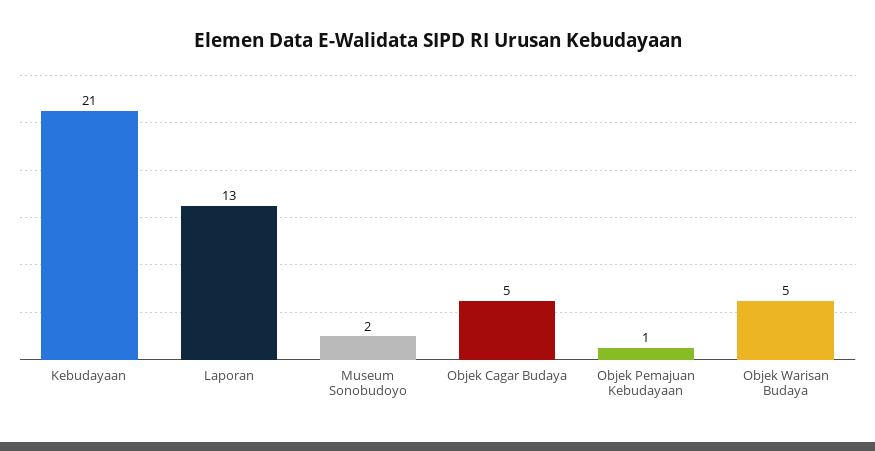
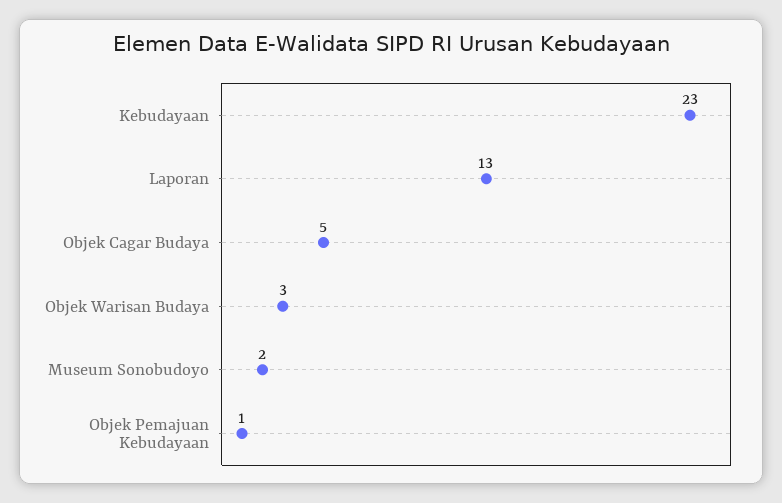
  {
-   "Kebudayaan": 21,
+   "Kebudayaan": 23,
    "Laporan": 13,
    "Museum Sonobudoyo": 2,
    "Objek Cagar Budaya": 5,
    "Objek Pemajuan Kebudayaan": 1,
-   "Objek Warisan Budaya": 5
+   "Objek Warisan Budaya": 3
  }

